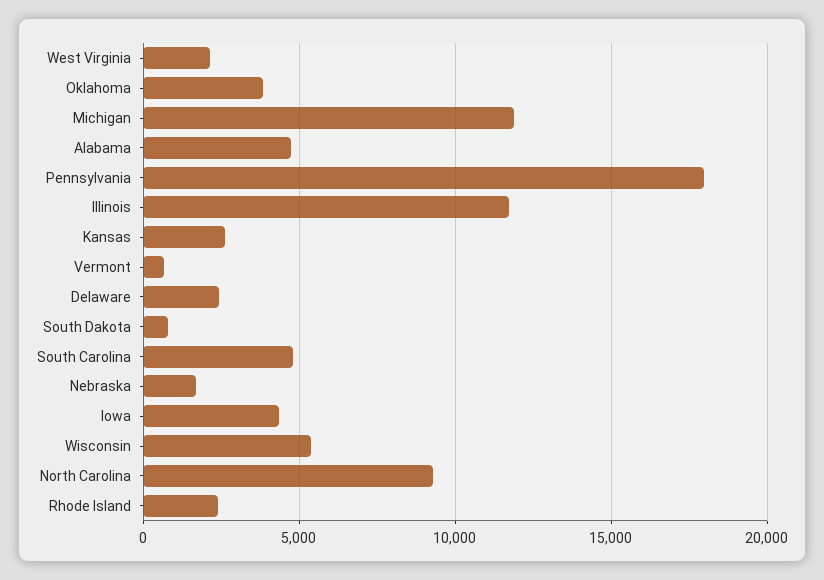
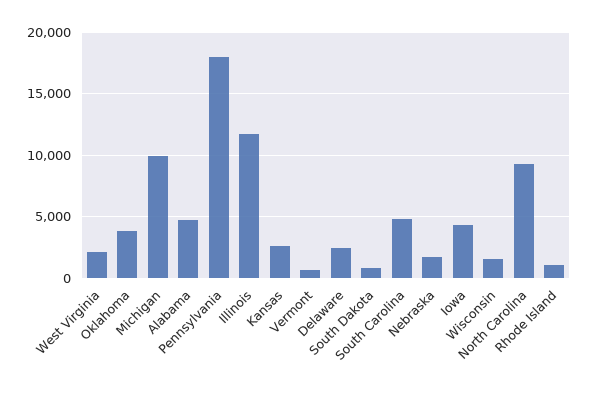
  {
    "West Virginia": 2000,
    "Oklahoma": 4000,
-   "Michigan": 12000,
+   "Michigan": 10000,
    "Alabama": 4500,
    "Pennsylvania": 18000,
    "Illinois": 11500,
    "Kansas": 2500,
    "Vermont": 500,
    "Delaware": 2500,
    "South Dakota": 1000,
    "South Carolina": 5000,
    "Nebraska": 1500,
    "Iowa": 4500,
-   "Wisconsin": 5500,
+   "Wisconsin": 1500,
    "North Carolina": 9500,
-   "Rhode Island": 2500
+   "Rhode Island": 1000
  }

